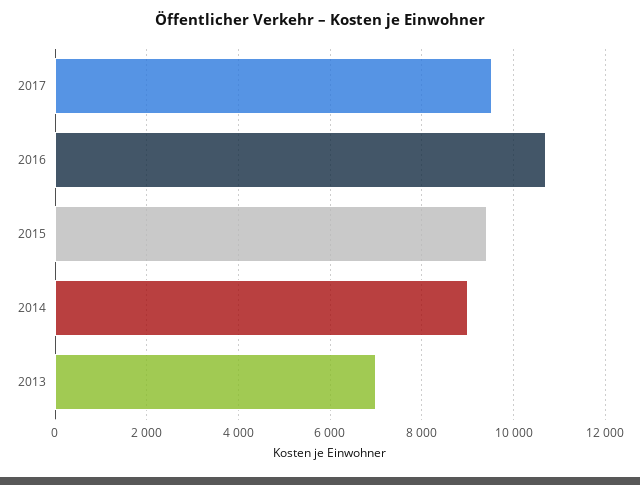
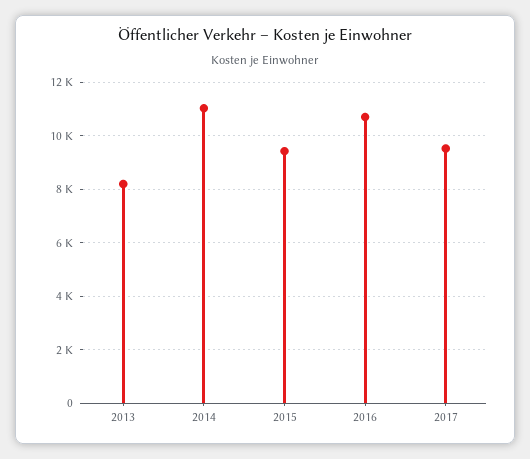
  {
    "2017": 9600,
    "2016": 10600,
    "2015": 9400,
-   "2014": 9000,
+   "2014": 11000,
-   "2013": 7000
+   "2013": 8250
  }

